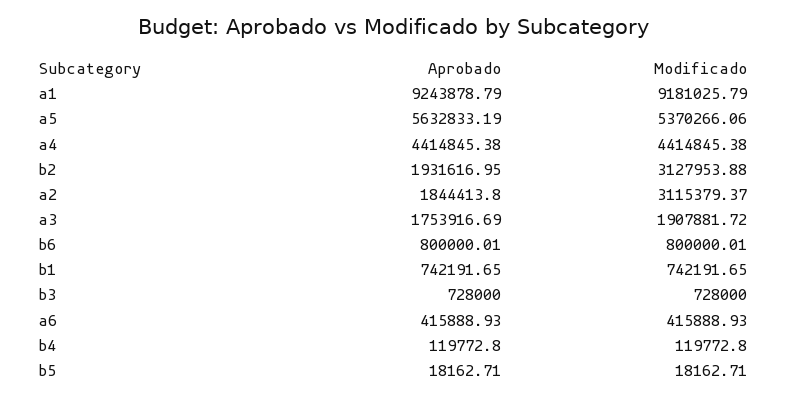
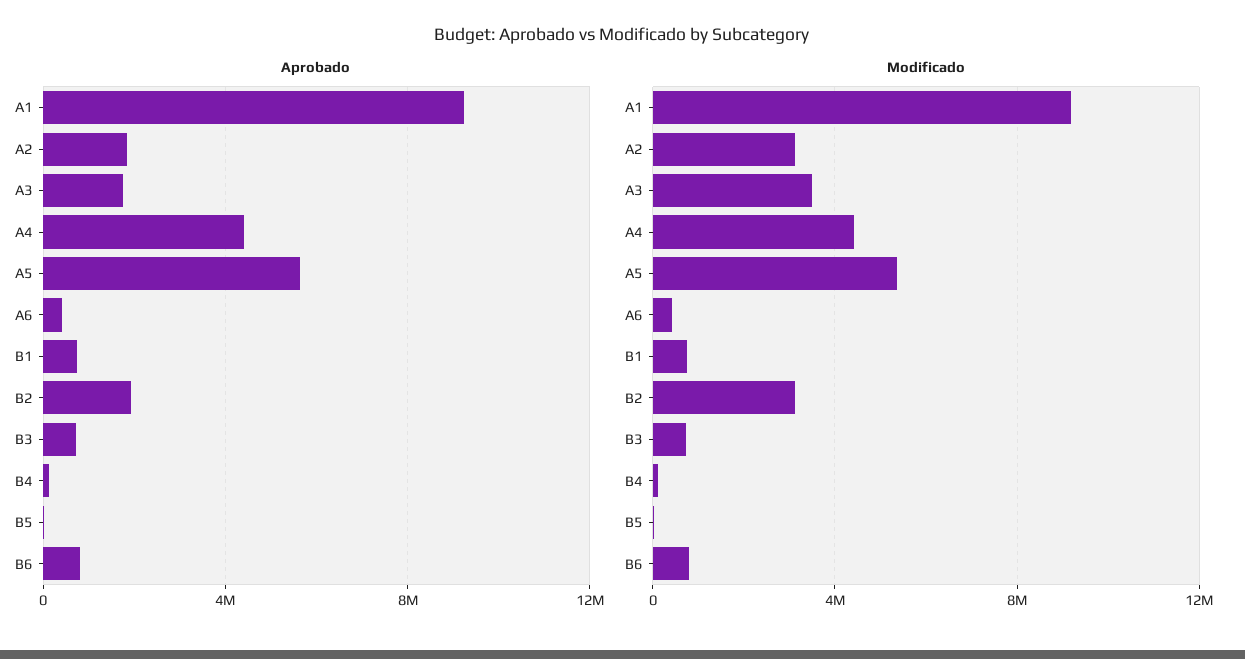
  {
    "Aprobado": {
      "a1": 9243878.79,
      "a5": 5632833.19,
      "a4": 4414845.38,
      "b2": 1931616.95,
      "a2": 1844413.8,
      "a3": 1753916.69,
      "b6": 800000.01,
      "b1": 742191.65,
      "b3": 728000,
      "a6": 415888.93,
      "b4": 119772.8,
      "b5": 18162.71
    },
    "Modificado": {
      "a1": 9181025.79,
      "a5": 5370266.06,
      "a4": 4414845.38,
      "b2": 3127953.88,
      "a2": 3115379.37,
-     "a3": 1907881.72,
+     "a3": 3500000,
      "b6": 800000.01,
      "b1": 742191.65,
      "b3": 728000,
      "a6": 415888.93,
      "b4": 119772.8,
      "b5": 18162.71
    }
  }

